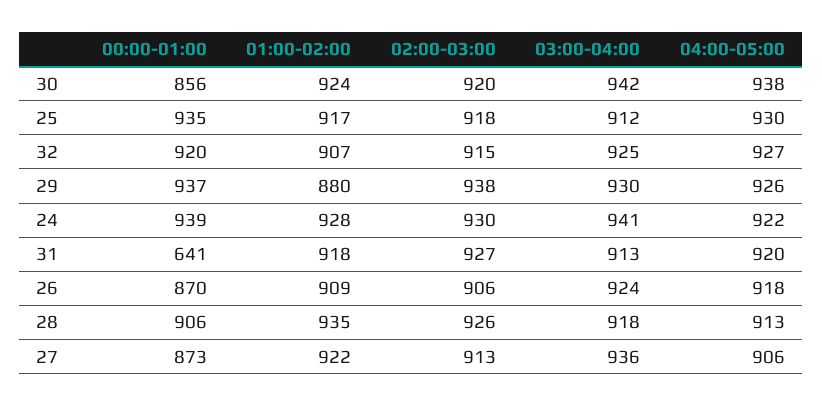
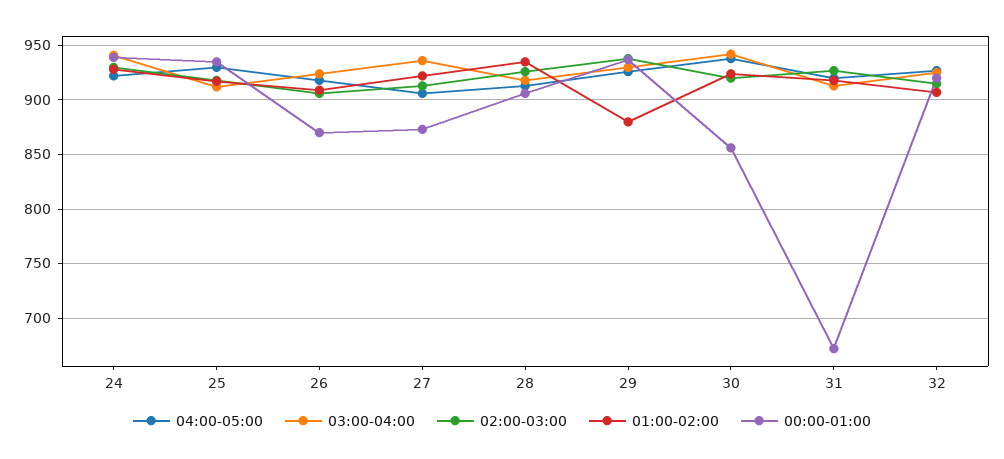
  {
    "00:00-01:00": {
      "30": 856,
      "25": 935,
      "32": 920,
      "29": 937,
      "24": 939,
-     "31": 641,
+     "31": 670,
      "26": 870,
      "28": 906,
      "27": 873
    },
    "01:00-02:00": {
      "30": 924,
      "25": 917,
      "32": 907,
      "29": 880,
      "24": 928,
      "31": 918,
      "26": 909,
      "28": 935,
      "27": 922
    },
    "02:00-03:00": {
      "30": 920,
      "25": 918,
      "32": 915,
      "29": 938,
      "24": 930,
      "31": 927,
      "26": 906,
      "28": 926,
      "27": 913
    },
    "03:00-04:00": {
      "30": 942,
      "25": 912,
      "32": 925,
      "29": 930,
      "24": 941,
      "31": 913,
      "26": 924,
      "28": 918,
      "27": 936
    },
    "04:00-05:00": {
      "30": 938,
      "25": 930,
      "32": 927,
      "29": 926,
      "24": 922,
      "31": 920,
      "26": 918,
      "28": 913,
      "27": 906
    }
  }

